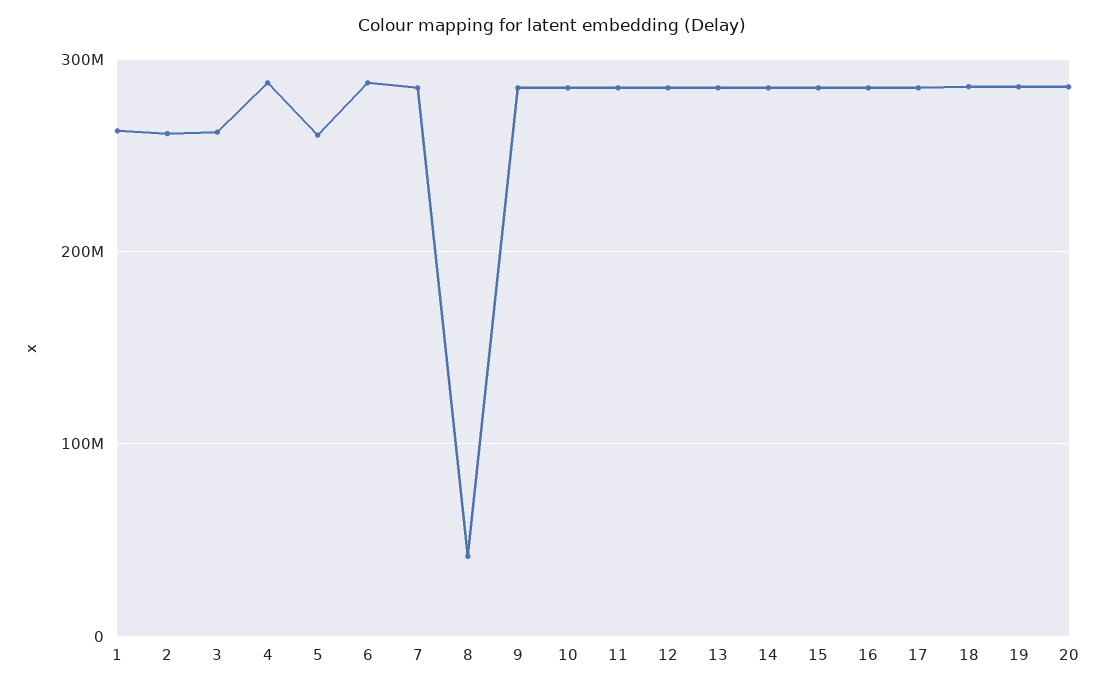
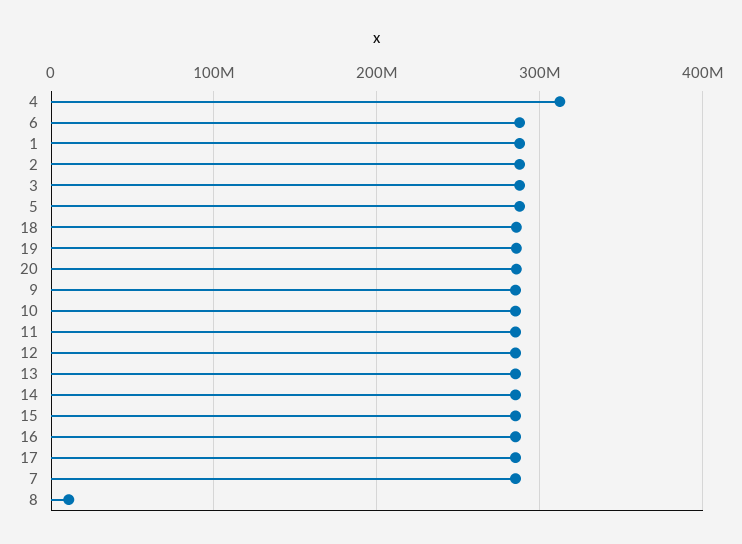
  {
-   "1": 260000000,
+   "1": 290000000,
-   "2": 260000000,
+   "2": 290000000,
-   "3": 260000000,
+   "3": 290000000,
-   "4": 290000000,
+   "4": 310000000,
-   "5": 260000000,
+   "5": 290000000,
    "6": 290000000,
    "7": 290000000,
-   "8": 40000000,
+   "8": 10000000,
    "9": 290000000,
    "10": 290000000,
    "11": 290000000,
    "12": 290000000,
    "13": 290000000,
    "14": 290000000,
    "15": 290000000,
    "16": 290000000,
    "17": 290000000,
    "18": 290000000,
    "19": 290000000,
    "20": 290000000
  }

